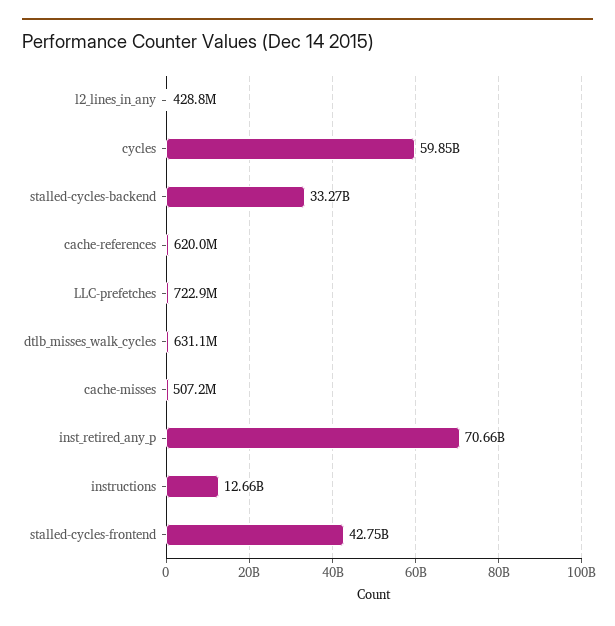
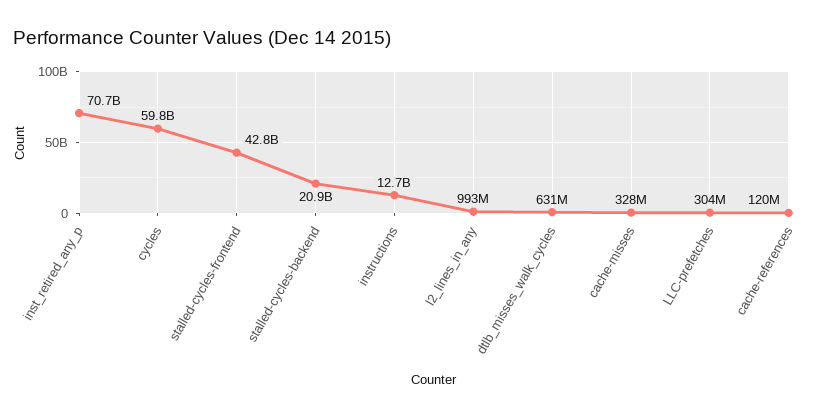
  {
-   "l2_lines_in_any": 428800000,
+   "l2_lines_in_any": 993000000,
    "cycles": 59850000000,
-   "stalled-cycles-backend": 33270000000,
+   "stalled-cycles-backend": 20900000000,
-   "cache-references": 620000000,
+   "cache-references": 120000000,
-   "LLC-prefetches": 722900000,
+   "LLC-prefetches": 304000000,
    "dtlb_misses_walk_cycles": 631100000,
-   "cache-misses": 507200000,
+   "cache-misses": 328000000,
    "inst_retired_any_p": 70660000000,
    "instructions": 12660000000,
    "stalled-cycles-frontend": 42750000000
  }

